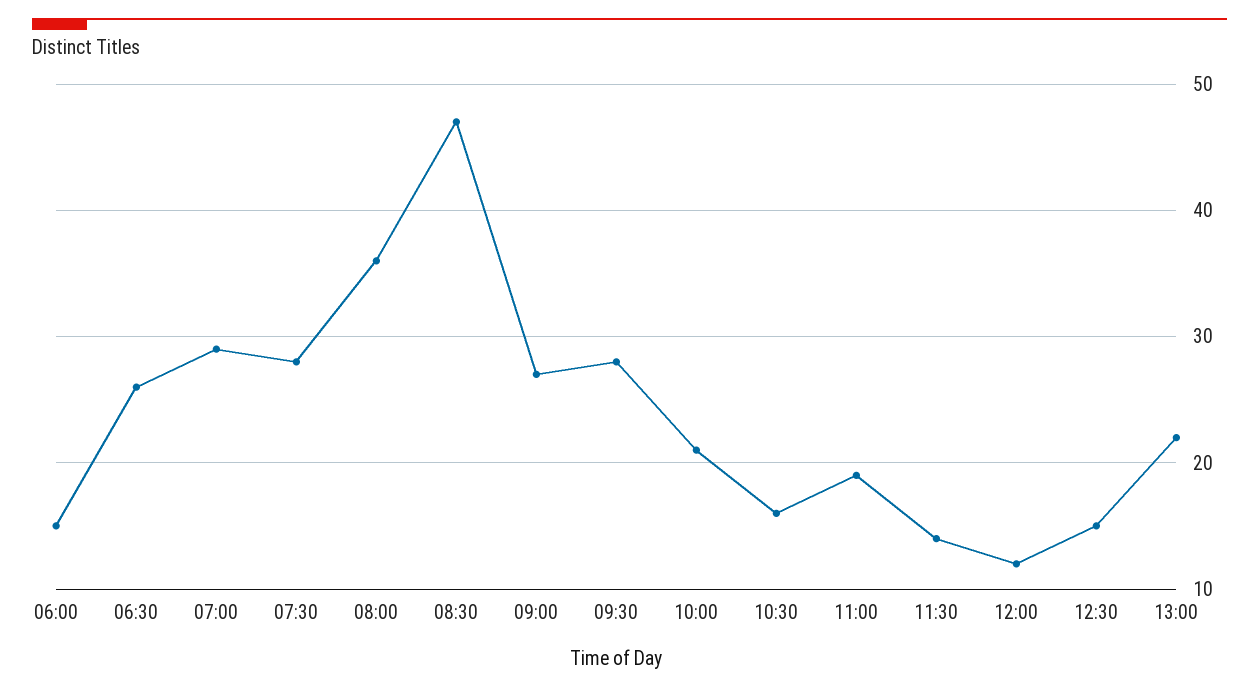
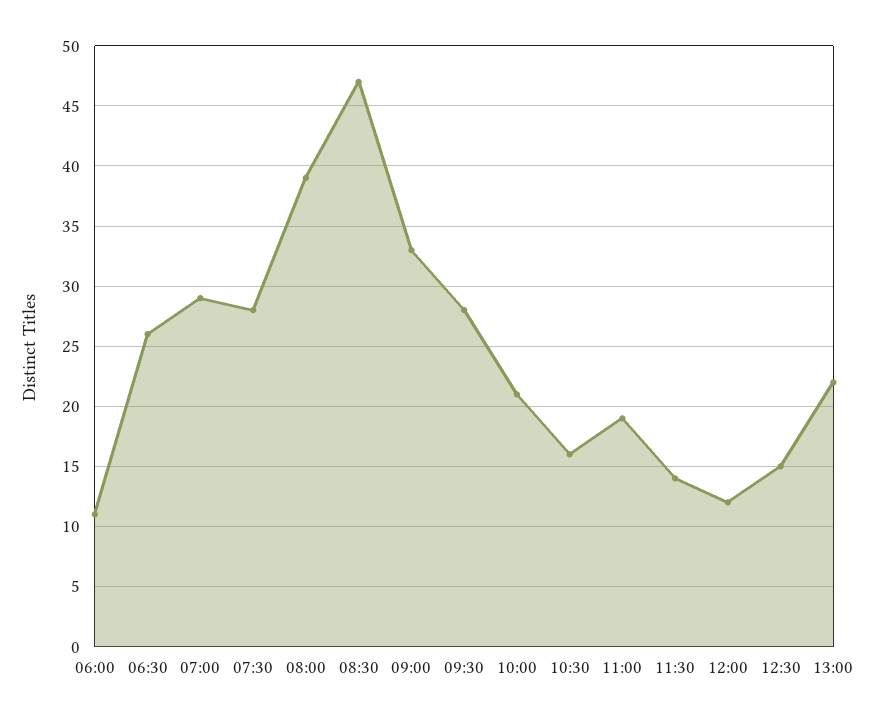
  {
-   "06:00": 15,
+   "06:00": 11,
    "06:30": 26,
    "07:00": 29,
    "07:30": 28,
-   "08:00": 36,
+   "08:00": 39,
    "08:30": 47,
-   "09:00": 27,
+   "09:00": 33,
    "09:30": 28,
    "10:00": 21,
    "10:30": 16,
    "11:00": 19,
    "11:30": 14,
    "12:00": 12,
    "12:30": 15,
    "13:00": 22
  }

